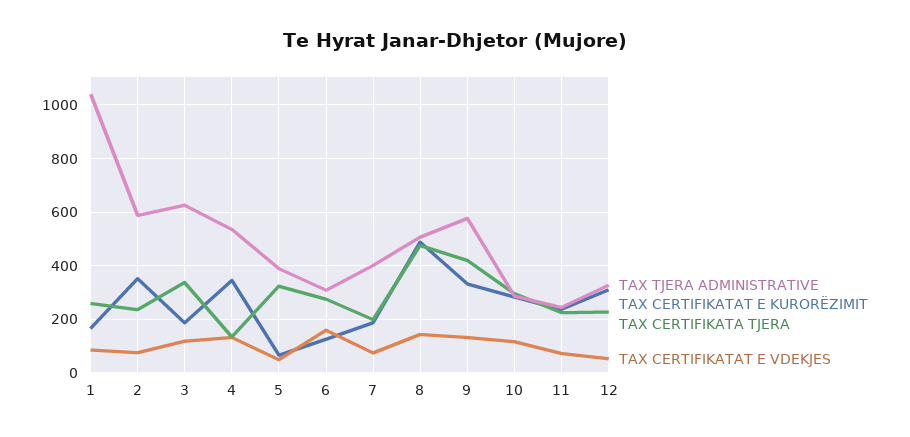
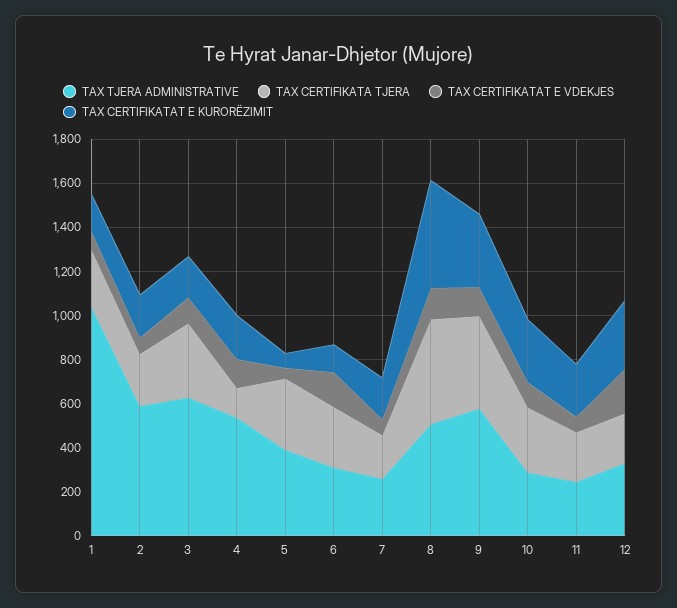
  {
    "TAX TJERA ADMINISTRATIVE": {
      "1": 1050,
      "2": 600,
      "3": 625,
      "4": 525,
      "5": 400,
      "6": 300,
-     "7": 400,
+     "7": 250,
      "8": 500,
      "9": 575,
      "10": 275,
      "11": 250,
      "12": 325
    },
    "TAX CERTIFIKATAT E KURORËZIMIT": {
      "1": 175,
-     "2": 350,
+     "2": 200,
      "3": 175,
-     "4": 350,
+     "4": 200,
      "5": 75,
      "6": 125,
      "7": 175,
      "8": 500,
      "9": 325,
      "10": 275,
      "11": 225,
      "12": 300
    },
    "TAX CERTIFIKATA TJERA": {
      "1": 250,
      "2": 225,
      "3": 325,
      "4": 125,
      "5": 325,
      "6": 275,
      "7": 200,
      "8": 475,
      "9": 425,
      "10": 300,
      "11": 225,
      "12": 225
    },
    "TAX CERTIFIKATAT E VDEKJES": {
      "1": 75,
      "2": 75,
      "3": 125,
      "4": 125,
      "5": 50,
      "6": 150,
      "7": 75,
      "8": 150,
      "9": 125,
      "10": 125,
      "11": 75,
-     "12": 50
+     "12": 200
    }
  }

